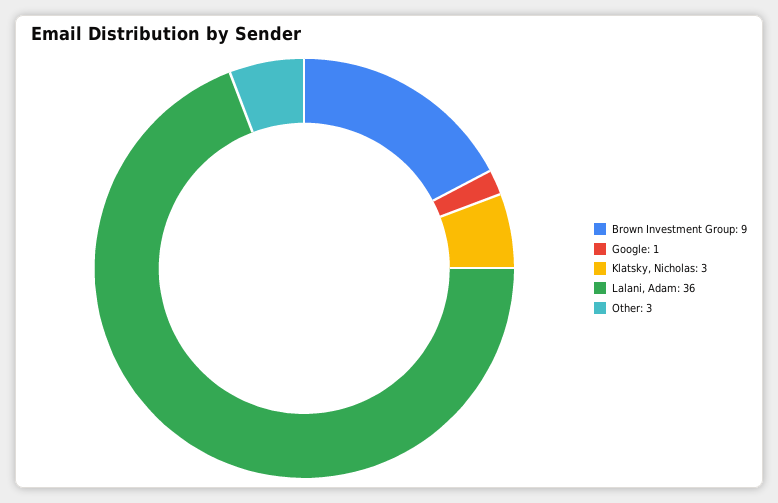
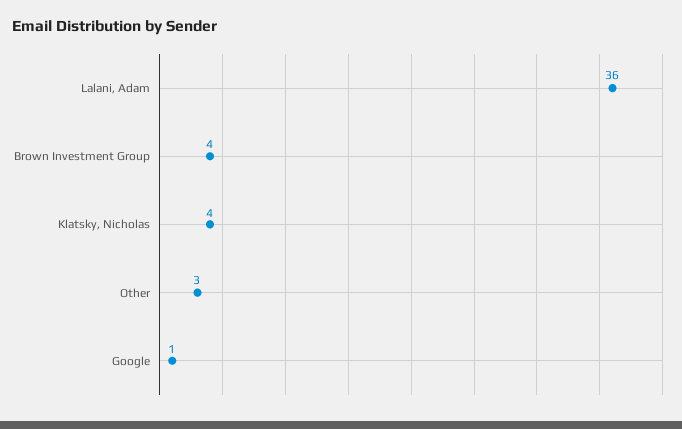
  {
-   "Brown Investment Group": 9,
+   "Brown Investment Group": 4,
    "Google": 1,
-   "Klatsky, Nicholas": 3,
+   "Klatsky, Nicholas": 4,
    "Lalani, Adam": 36,
    "Other": 3
  }

